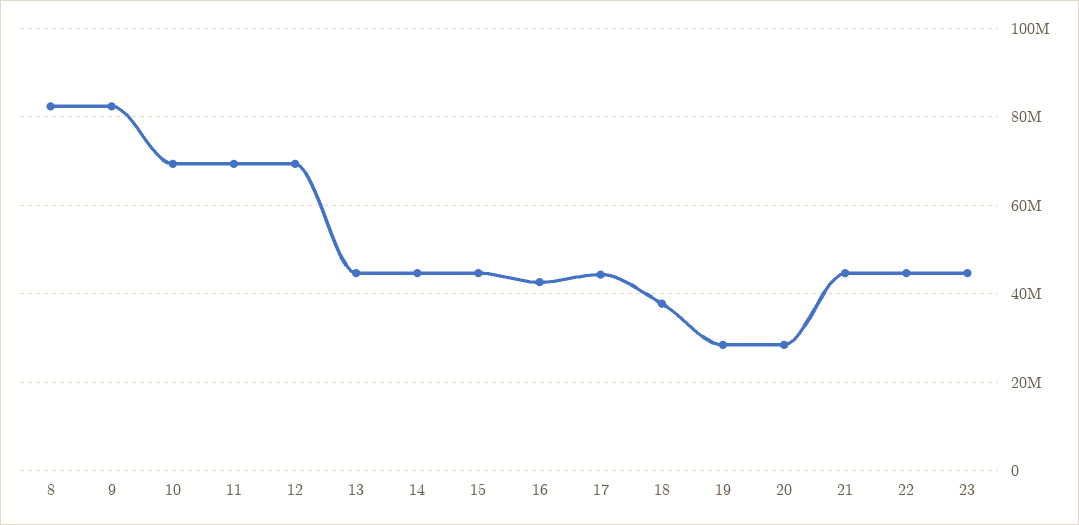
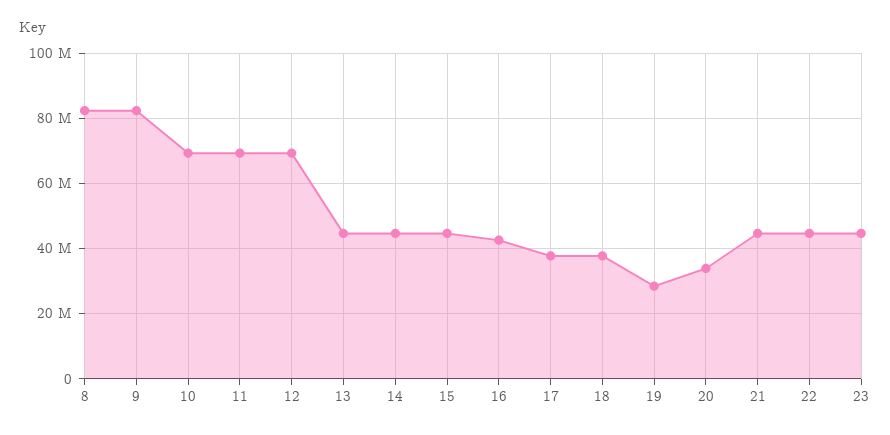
  {
    "8": 82000000,
    "9": 82000000,
    "10": 70000000,
    "11": 70000000,
    "12": 70000000,
    "13": 44000000,
    "14": 44000000,
    "15": 44000000,
    "16": 42000000,
-   "17": 44000000,
+   "17": 38000000,
    "18": 38000000,
    "19": 28000000,
-   "20": 28000000,
+   "20": 34000000,
    "21": 44000000,
    "22": 44000000,
    "23": 44000000
  }

